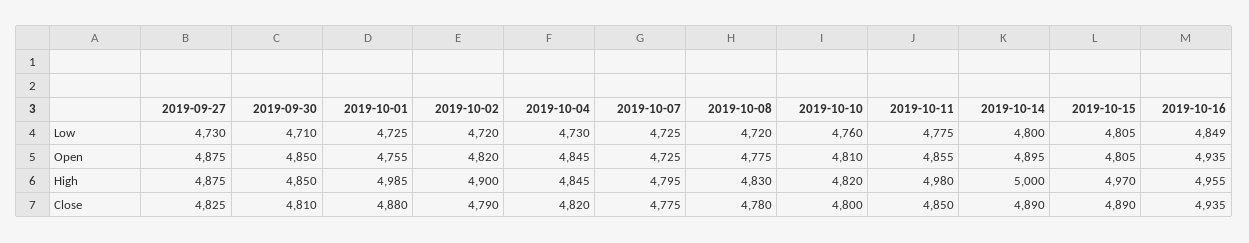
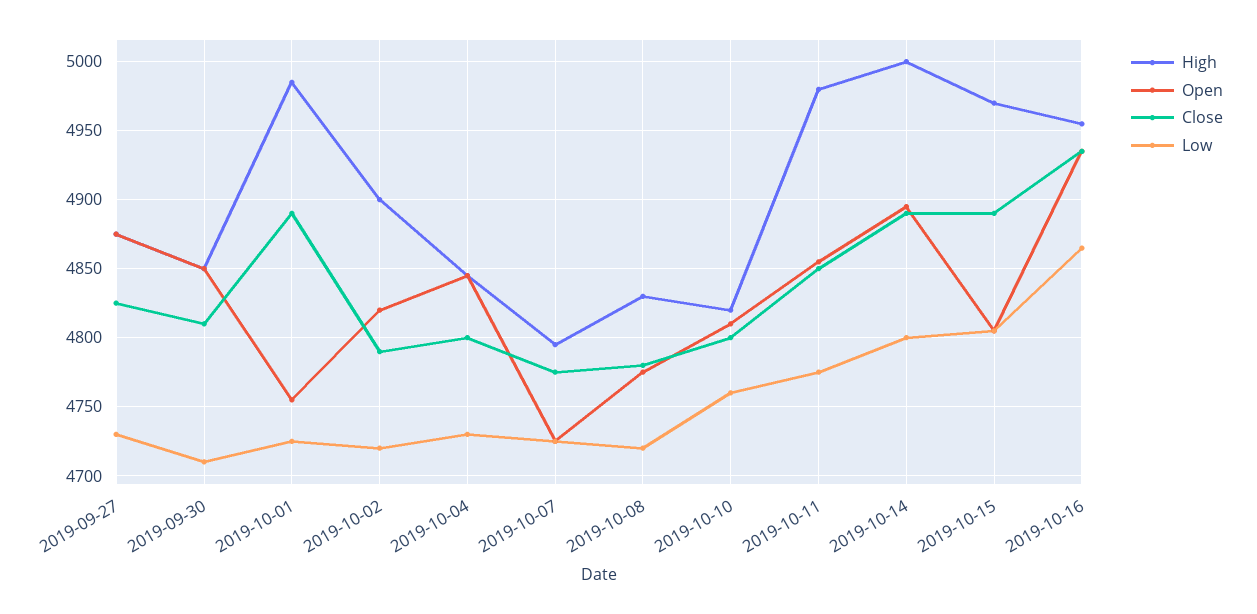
  {
    "Low": {
      "2019-09-27": 4730,
      "2019-09-30": 4710,
      "2019-10-01": 4725,
      "2019-10-02": 4720,
      "2019-10-04": 4730,
      "2019-10-07": 4725,
      "2019-10-08": 4720,
      "2019-10-10": 4760,
      "2019-10-11": 4775,
      "2019-10-14": 4800,
      "2019-10-15": 4805,
-     "2019-10-16": 4849
+     "2019-10-16": 4865
    },
    "Open": {
      "2019-09-27": 4875,
      "2019-09-30": 4850,
      "2019-10-01": 4755,
      "2019-10-02": 4820,
      "2019-10-04": 4845,
      "2019-10-07": 4725,
      "2019-10-08": 4775,
      "2019-10-10": 4810,
      "2019-10-11": 4855,
      "2019-10-14": 4895,
      "2019-10-15": 4805,
      "2019-10-16": 4935
    },
    "High": {
      "2019-09-27": 4875,
      "2019-09-30": 4850,
      "2019-10-01": 4985,
      "2019-10-02": 4900,
      "2019-10-04": 4845,
      "2019-10-07": 4795,
      "2019-10-08": 4830,
      "2019-10-10": 4820,
      "2019-10-11": 4980,
      "2019-10-14": 5000,
      "2019-10-15": 4970,
      "2019-10-16": 4955
    },
    "Close": {
      "2019-09-27": 4825,
      "2019-09-30": 4810,
-     "2019-10-01": 4880,
+     "2019-10-01": 4890,
      "2019-10-02": 4790,
-     "2019-10-04": 4820,
+     "2019-10-04": 4800,
      "2019-10-07": 4775,
      "2019-10-08": 4780,
      "2019-10-10": 4800,
      "2019-10-11": 4850,
      "2019-10-14": 4890,
      "2019-10-15": 4890,
      "2019-10-16": 4935
    }
  }

